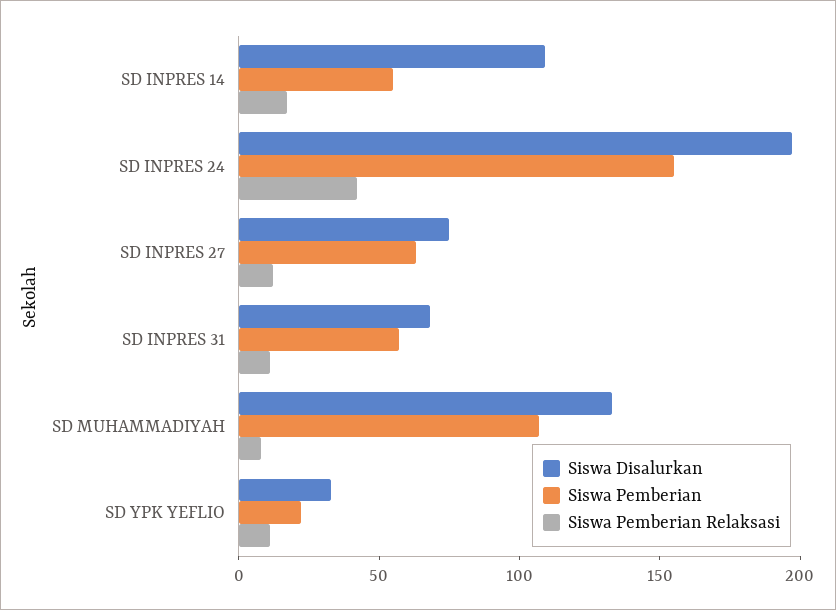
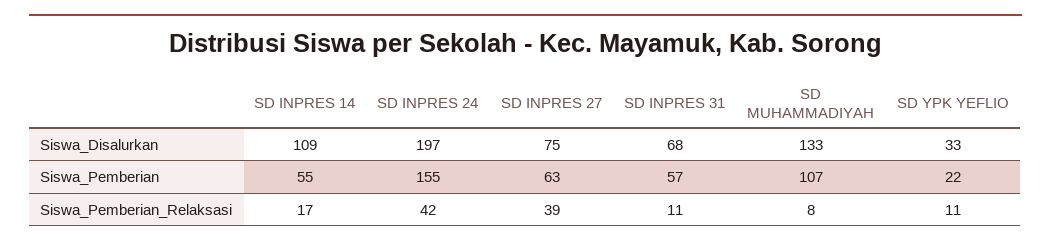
  {
    "Siswa Disalurkan": {
      "SD INPRES 14": 109,
      "SD INPRES 24": 197,
      "SD INPRES 27": 75,
      "SD INPRES 31": 68,
      "SD MUHAMMADIYAH": 133,
      "SD YPK YEFLIO": 33
    },
    "Siswa Pemberian": {
      "SD INPRES 14": 55,
      "SD INPRES 24": 155,
      "SD INPRES 27": 63,
      "SD INPRES 31": 57,
      "SD MUHAMMADIYAH": 107,
      "SD YPK YEFLIO": 22
    },
    "Siswa Pemberian Relaksasi": {
      "SD INPRES 14": 17,
      "SD INPRES 24": 42,
-     "SD INPRES 27": 10,
+     "SD INPRES 27": 39,
      "SD INPRES 31": 11,
      "SD MUHAMMADIYAH": 8,
      "SD YPK YEFLIO": 11
    }
  }

